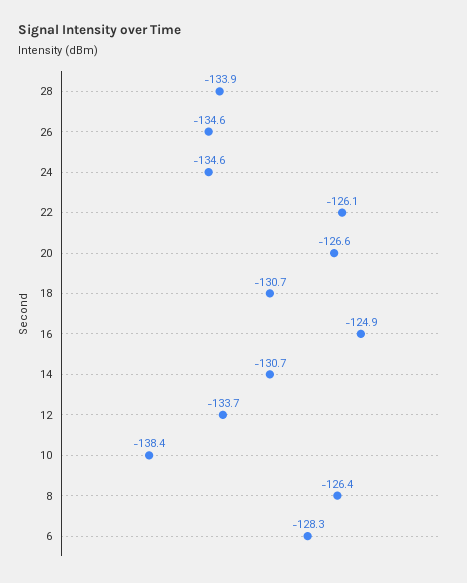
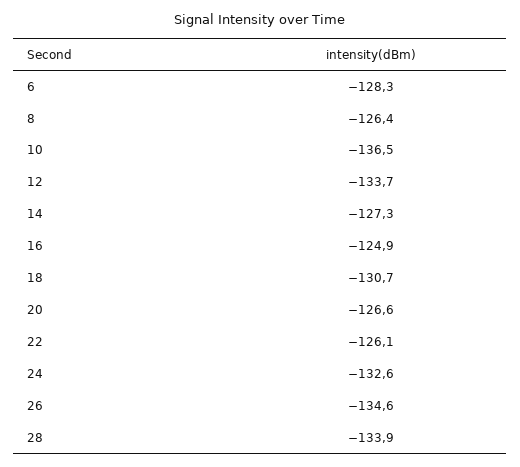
  {
    "28": -133.9,
    "26": -134.6,
-   "24": -134.6,
+   "24": -132.6,
    "22": -126.1,
    "20": -126.6,
    "18": -130.7,
    "16": -124.9,
-   "14": -130.7,
+   "14": -127.3,
    "12": -133.7,
-   "10": -138.4,
+   "10": -136.5,
    "8": -126.4,
    "6": -128.3
  }

